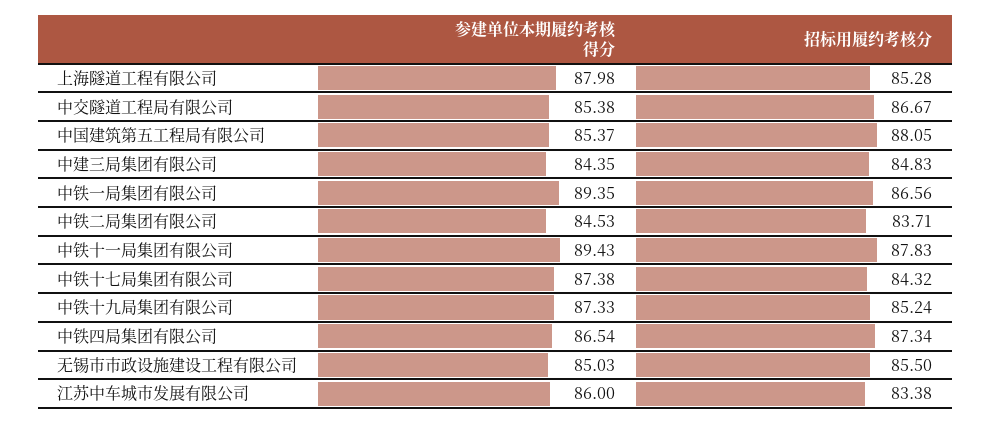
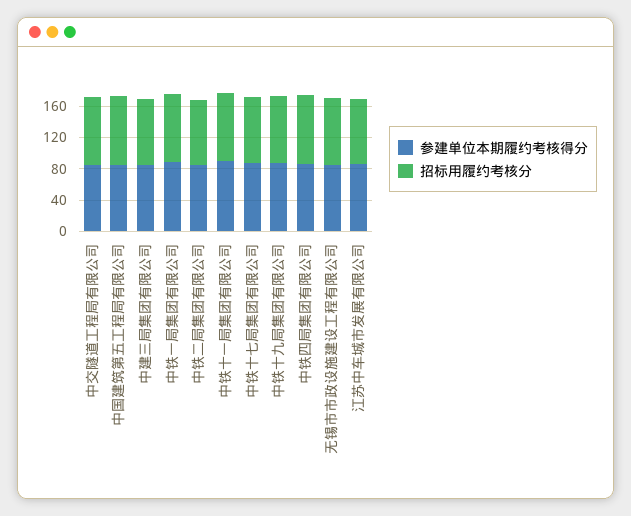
  {
    "参建单位本期履约考核得分": {
-     "上海隧道工程有限公司": 87.98,
      "中交隧道工程局有限公司": 85.38,
      "中国建筑第五工程局有限公司": 85.37,
      "中建三局集团有限公司": 84.35,
      "中铁一局集团有限公司": 89.35,
      "中铁二局集团有限公司": 84.53,
      "中铁十一局集团有限公司": 89.43,
      "中铁十七局集团有限公司": 87.38,
      "中铁十九局集团有限公司": 87.33,
      "中铁四局集团有限公司": 86.54,
      "无锡市市政设施建设工程有限公司": 85.03,
      "江苏中车城市发展有限公司": 86
    },
    "招标用履约考核分": {
-     "上海隧道工程有限公司": 85.28,
      "中交隧道工程局有限公司": 86.67,
      "中国建筑第五工程局有限公司": 88.05,
      "中建三局集团有限公司": 84.83,
      "中铁一局集团有限公司": 86.56,
      "中铁二局集团有限公司": 83.71,
      "中铁十一局集团有限公司": 87.83,
      "中铁十七局集团有限公司": 84.32,
      "中铁十九局集团有限公司": 85.24,
      "中铁四局集团有限公司": 87.34,
      "无锡市市政设施建设工程有限公司": 85.5,
      "江苏中车城市发展有限公司": 83.38
    }
  }

